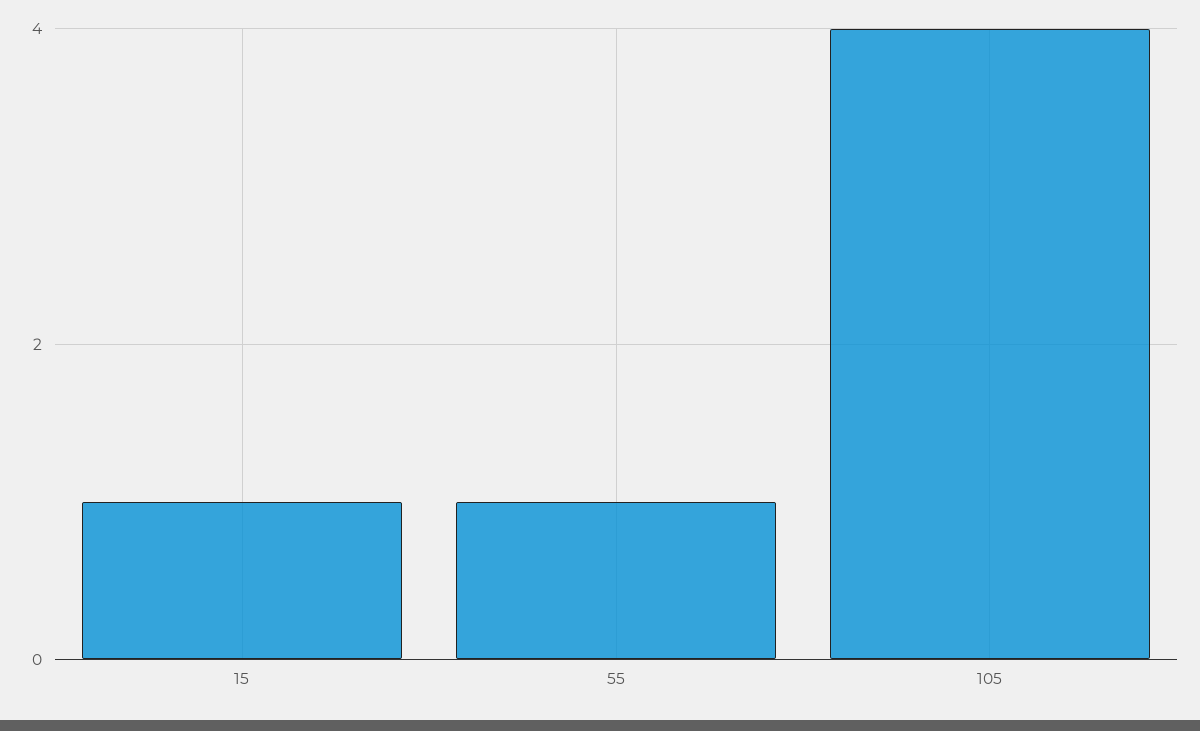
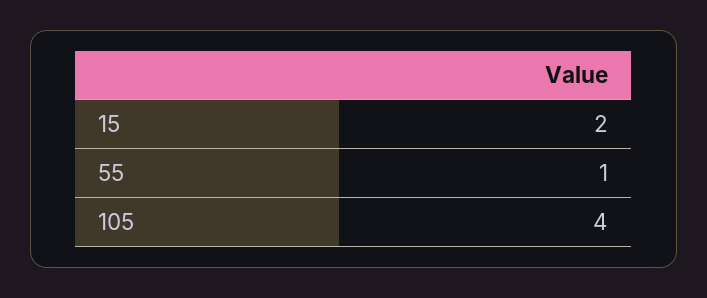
  {
-   "15": 1,
+   "15": 2,
    "55": 1,
    "105": 4
  }

